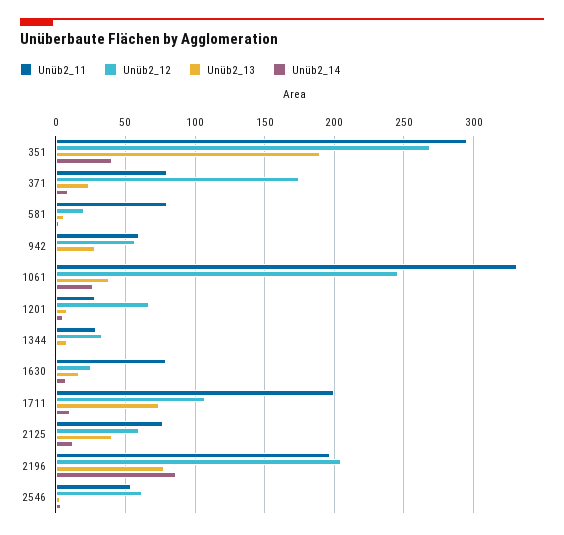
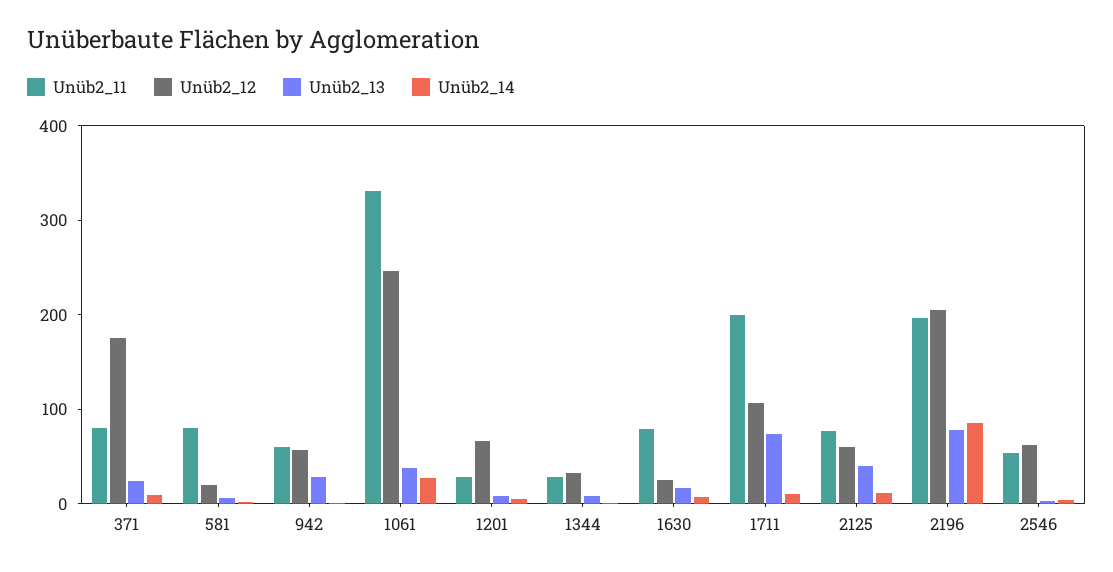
  {
    "Unüb2_11": {
-     "351": 295,
      "371": 80,
      "581": 80,
      "942": 60,
      "1061": 330,
      "1201": 30,
      "1344": 30,
      "1630": 80,
      "1711": 200,
      "2125": 75,
      "2196": 195,
      "2546": 55
    },
    "Unüb2_12": {
-     "351": 270,
      "371": 175,
      "581": 20,
      "942": 55,
      "1061": 245,
      "1201": 65,
      "1344": 35,
      "1630": 25,
      "1711": 105,
      "2125": 60,
      "2196": 205,
      "2546": 60
    },
    "Unüb2_13": {
-     "351": 190,
      "371": 25,
      "581": 5,
      "942": 30,
      "1061": 40,
      "1201": 10,
      "1344": 10,
      "1630": 15,
      "1711": 75,
      "2125": 40,
      "2196": 80,
      "2546": 5
    },
    "Unüb2_14": {
-     "351": 40,
      "371": 10,
      "581": 0,
      "942": 0,
      "1061": 25,
      "1201": 5,
      "1344": 0,
      "1630": 5,
      "1711": 10,
      "2125": 10,
      "2196": 85,
      "2546": 5
    }
  }

